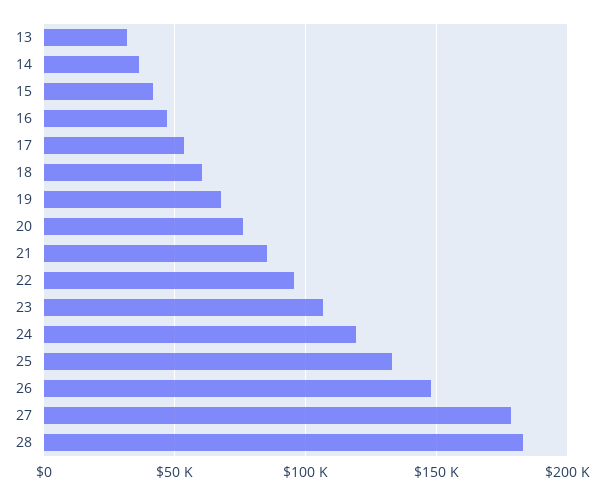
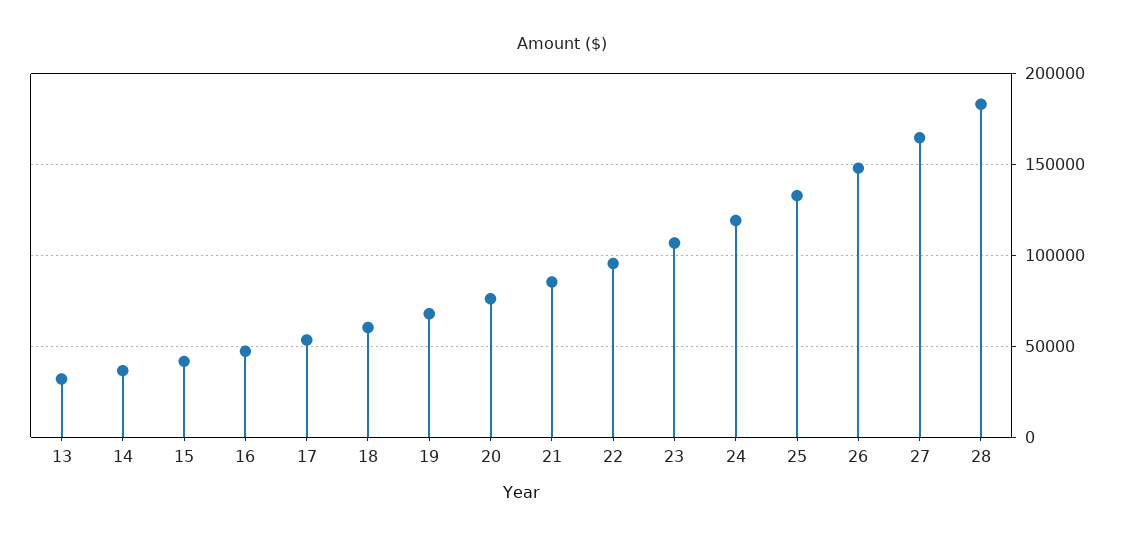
  {
    "13": 30000,
    "14": 35000,
    "15": 40000,
    "16": 45000,
    "17": 55000,
    "18": 60000,
    "19": 70000,
    "20": 75000,
    "21": 85000,
    "22": 95000,
    "23": 105000,
    "24": 120000,
    "25": 135000,
    "26": 150000,
-   "27": 180000,
+   "27": 165000,
    "28": 185000
  }

